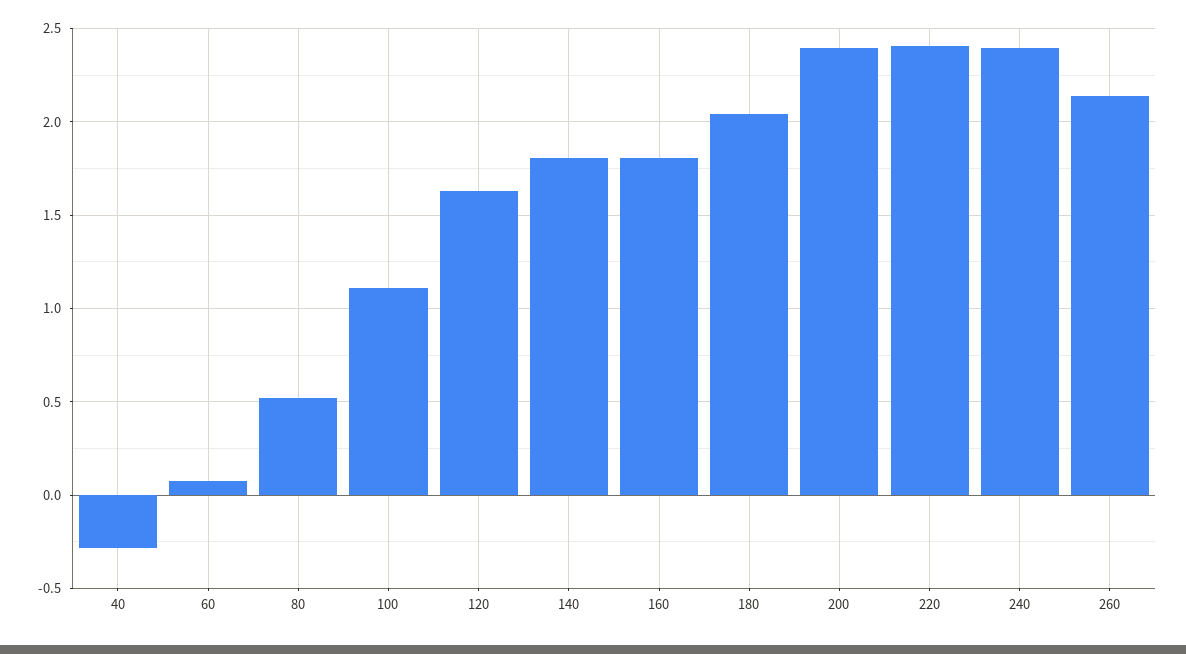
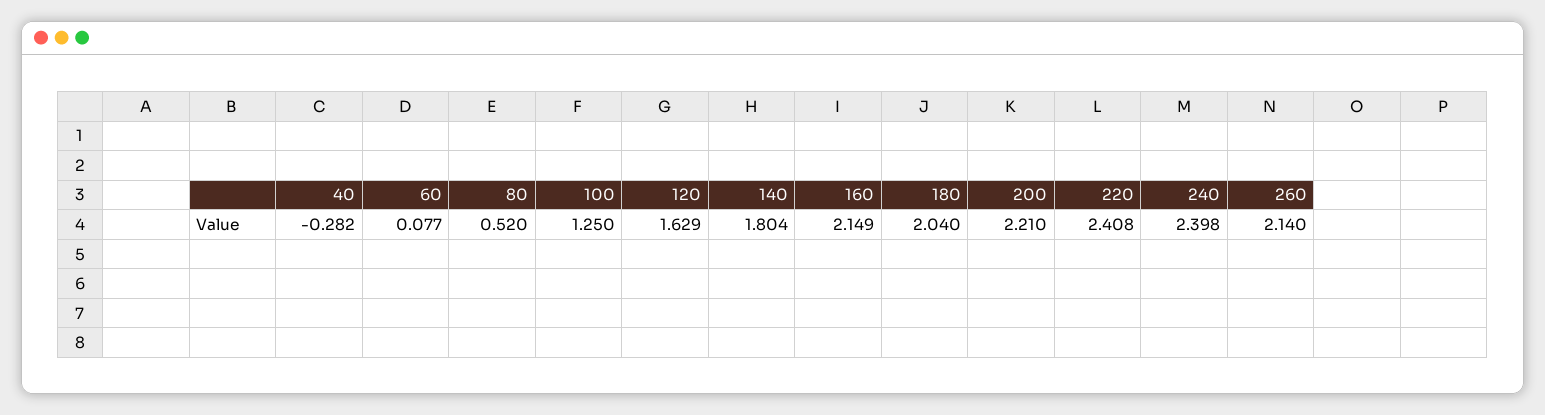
  {
    "40": -0.282,
    "60": 0.077,
    "80": 0.52,
-   "100": 1.1,
+   "100": 1.25,
    "120": 1.629,
    "140": 1.804,
-   "160": 1.8,
+   "160": 2.149,
    "180": 2.04,
-   "200": 2.4,
+   "200": 2.21,
    "220": 2.408,
    "240": 2.398,
    "260": 2.14
  }

